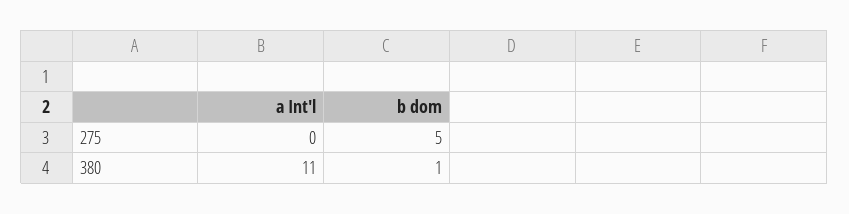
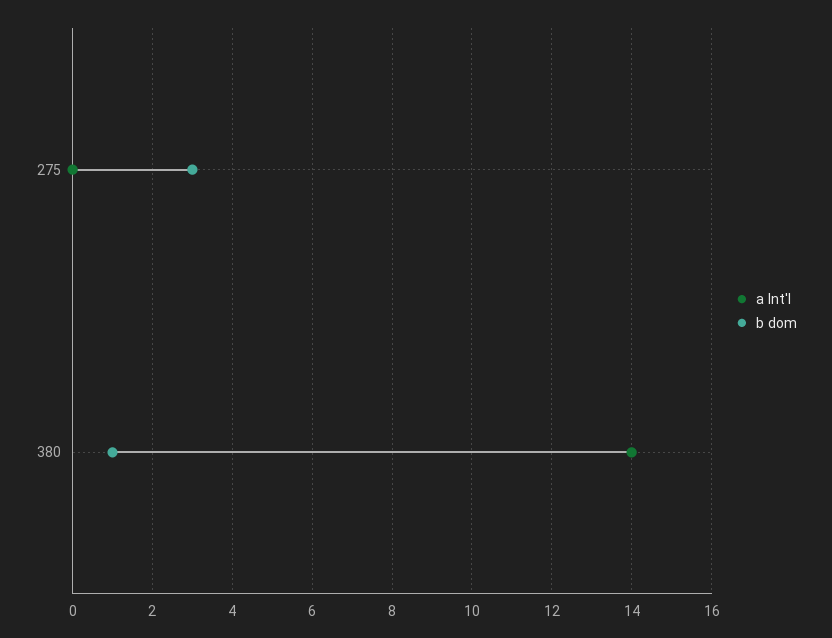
  {
    "a Int'l": {
      "275": 0,
-     "380": 11
+     "380": 14
    },
    "b dom": {
-     "275": 5,
+     "275": 3,
      "380": 1
    }
  }

